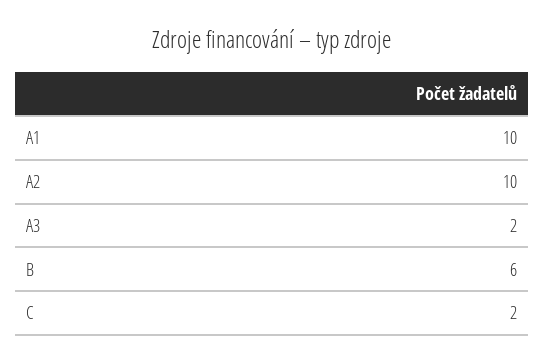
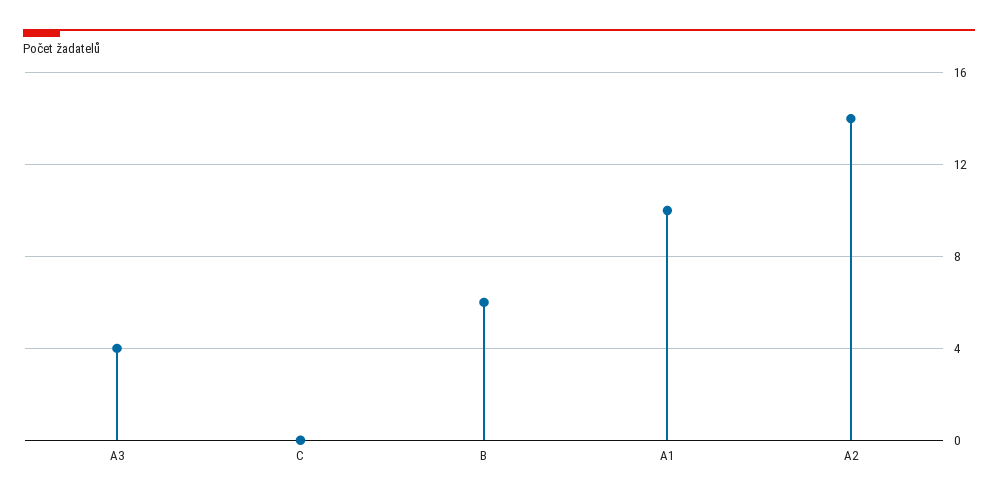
  {
    "A1": 10,
-   "A2": 10,
+   "A2": 14,
-   "A3": 2,
+   "A3": 4,
    "B": 6,
-   "C": 2
+   "C": 0
  }

